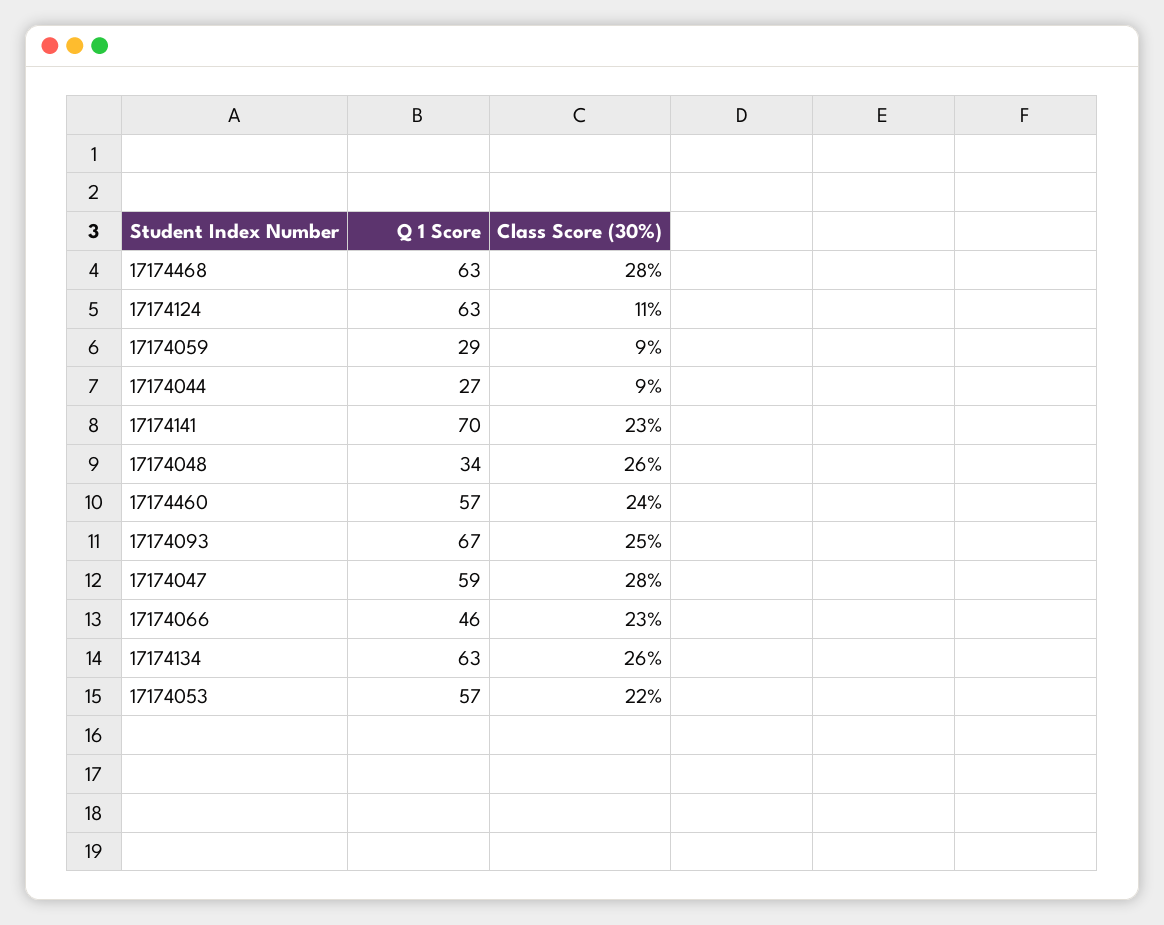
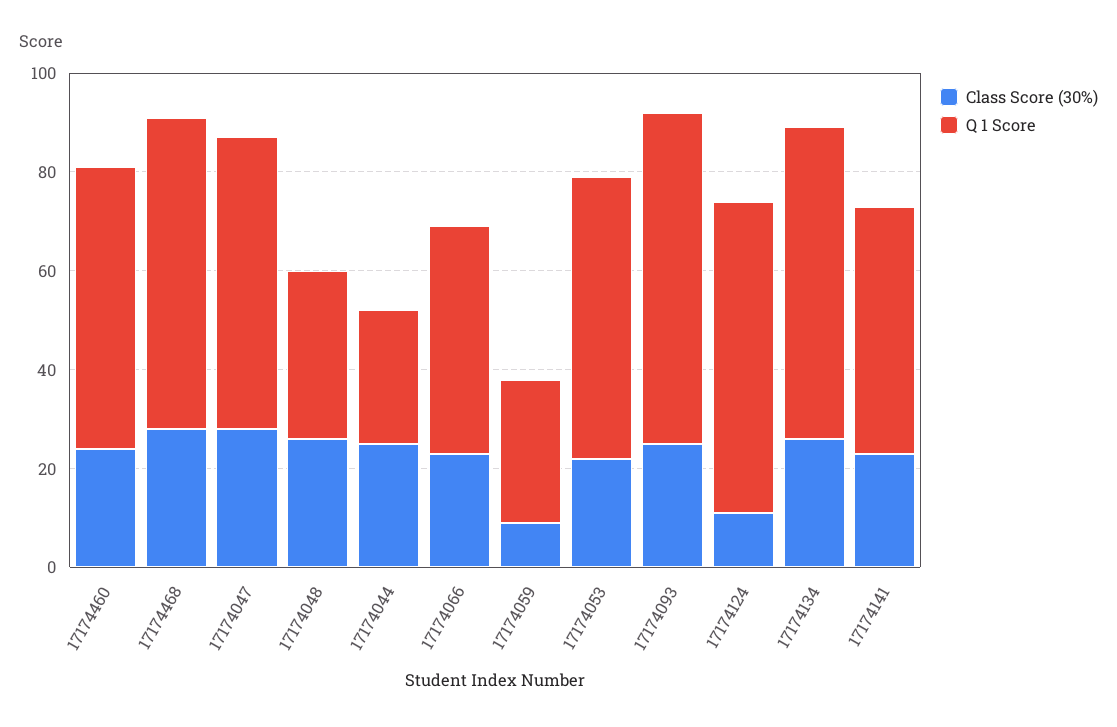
  {
    "Q 1 Score": {
      "17174468": 63,
      "17174124": 63,
      "17174059": 29,
      "17174044": 27,
-     "17174141": 70,
+     "17174141": 50,
      "17174048": 34,
      "17174460": 57,
      "17174093": 67,
      "17174047": 59,
      "17174066": 46,
      "17174134": 63,
      "17174053": 57
    },
    "Class Score (30%)": {
      "17174468": 28,
      "17174124": 11,
      "17174059": 9,
-     "17174044": 9,
+     "17174044": 25,
      "17174141": 23,
      "17174048": 26,
      "17174460": 24,
      "17174093": 25,
      "17174047": 28,
      "17174066": 23,
      "17174134": 26,
      "17174053": 22
    }
  }

